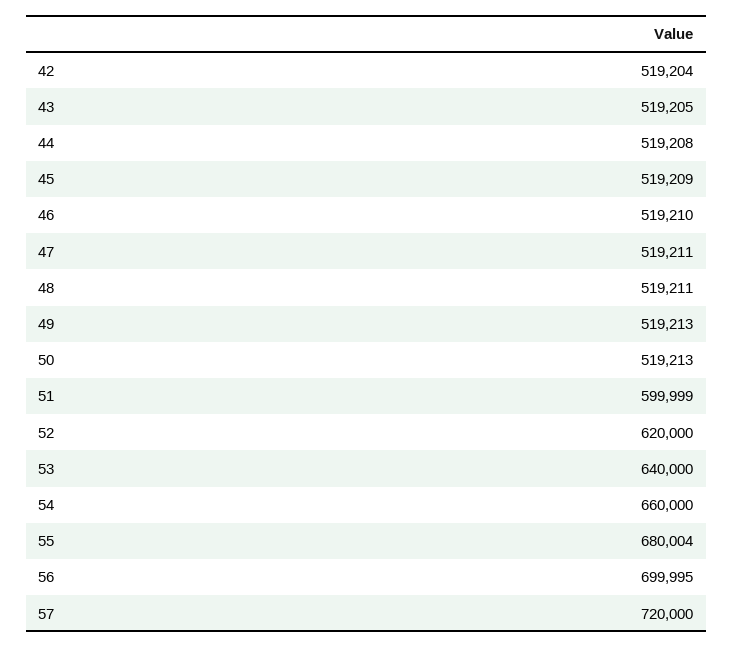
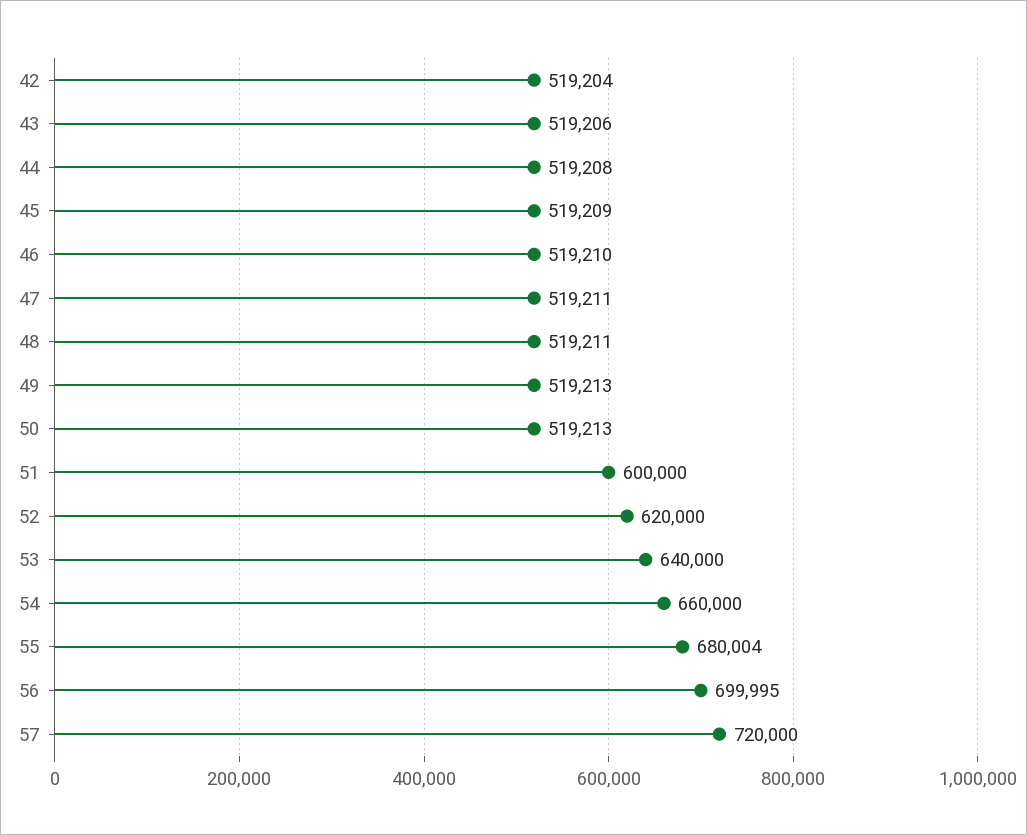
  {
    "42": 519204,
-   "43": 519205,
+   "43": 519206,
    "44": 519208,
    "45": 519209,
    "46": 519210,
    "47": 519211,
    "48": 519211,
    "49": 519213,
    "50": 519213,
-   "51": 599999,
+   "51": 600000,
    "52": 620000,
    "53": 640000,
    "54": 660000,
    "55": 680004,
    "56": 699995,
    "57": 720000
  }

